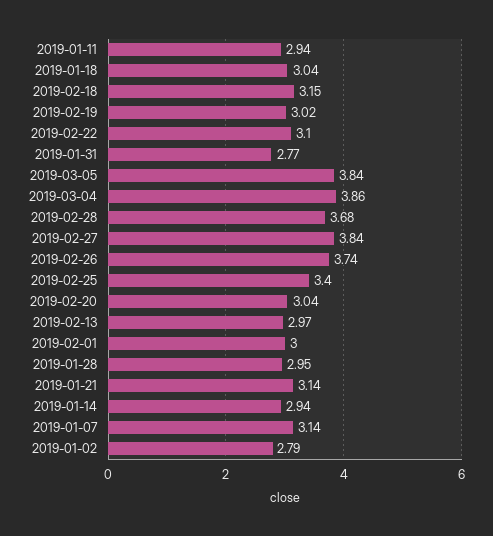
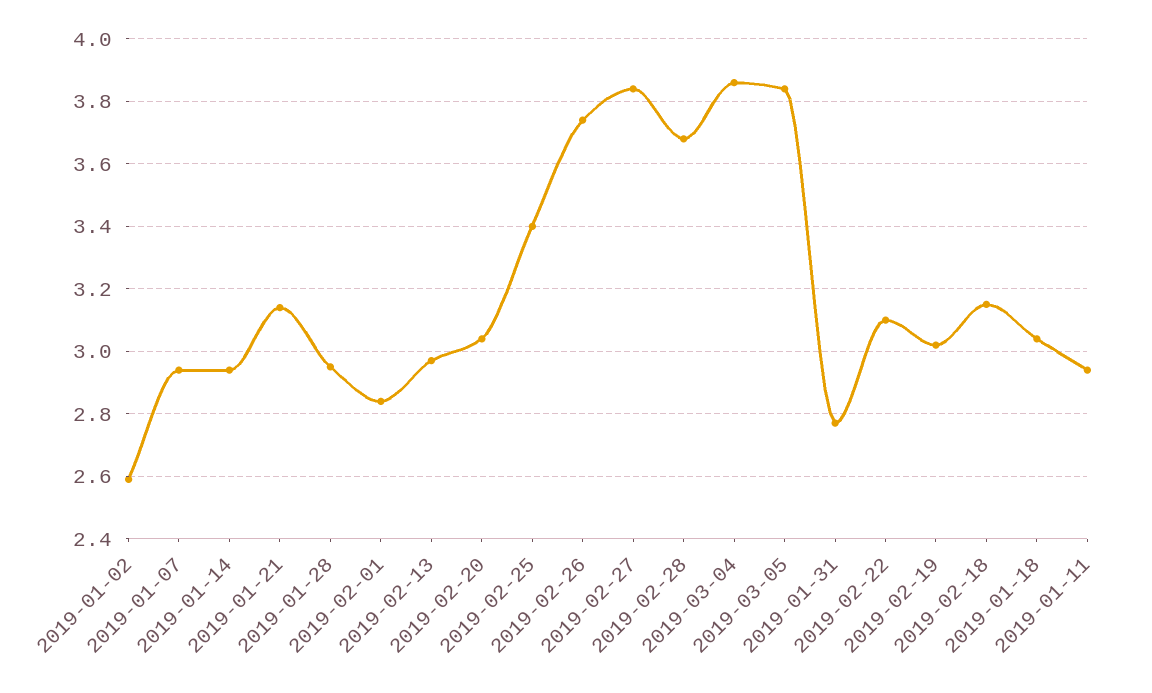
  {
    "2019-01-11": 2.94,
    "2019-01-18": 3.04,
    "2019-02-18": 3.15,
    "2019-02-19": 3.02,
    "2019-02-22": 3.1,
    "2019-01-31": 2.77,
    "2019-03-05": 3.84,
    "2019-03-04": 3.86,
    "2019-02-28": 3.68,
    "2019-02-27": 3.84,
    "2019-02-26": 3.74,
    "2019-02-25": 3.4,
    "2019-02-20": 3.04,
    "2019-02-13": 2.97,
-   "2019-02-01": 3,
+   "2019-02-01": 2.85,
    "2019-01-28": 2.95,
    "2019-01-21": 3.14,
    "2019-01-14": 2.94,
-   "2019-01-07": 3.14,
+   "2019-01-07": 2.95,
-   "2019-01-02": 2.79
+   "2019-01-02": 2.6
  }

